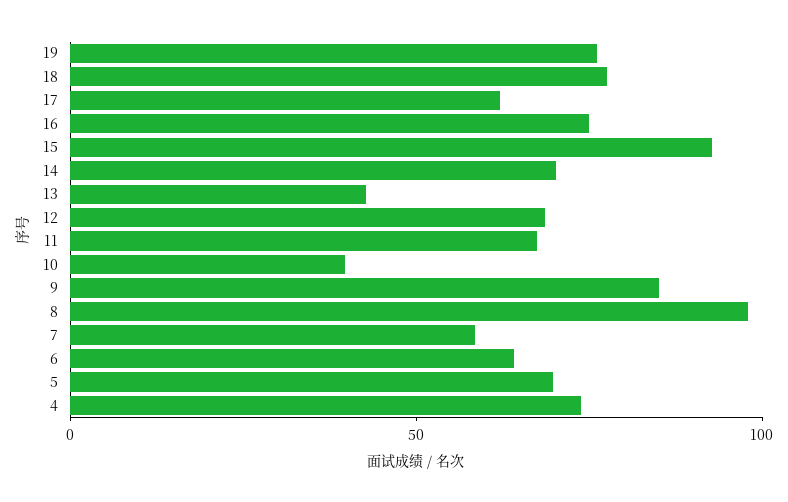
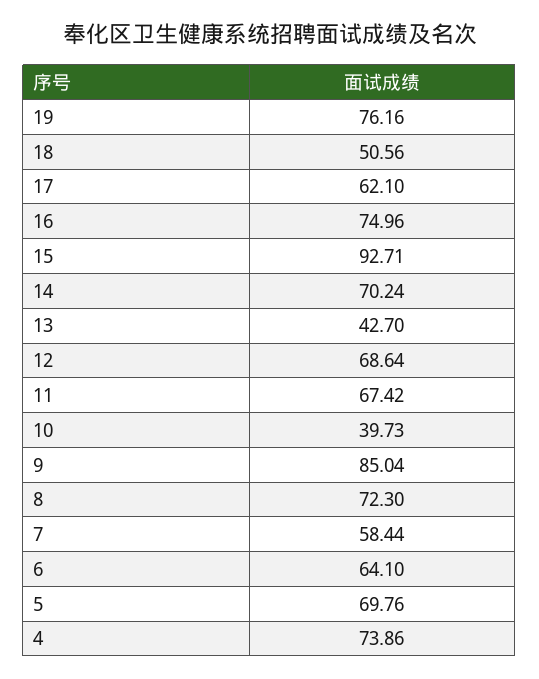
  {
    "19": 76.16,
-   "18": 80,
+   "18": 50.56,
    "17": 62.1,
    "16": 74.96,
    "15": 92.71,
    "14": 70.24,
    "13": 42.7,
    "12": 68.64,
    "11": 67.42,
    "10": 39.73,
    "9": 85.04,
-   "8": 100,
+   "8": 72.3,
    "7": 58.44,
    "6": 64.1,
    "5": 69.76,
    "4": 73.86
  }

